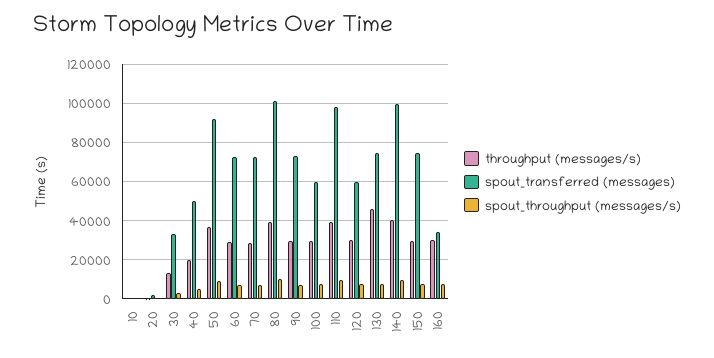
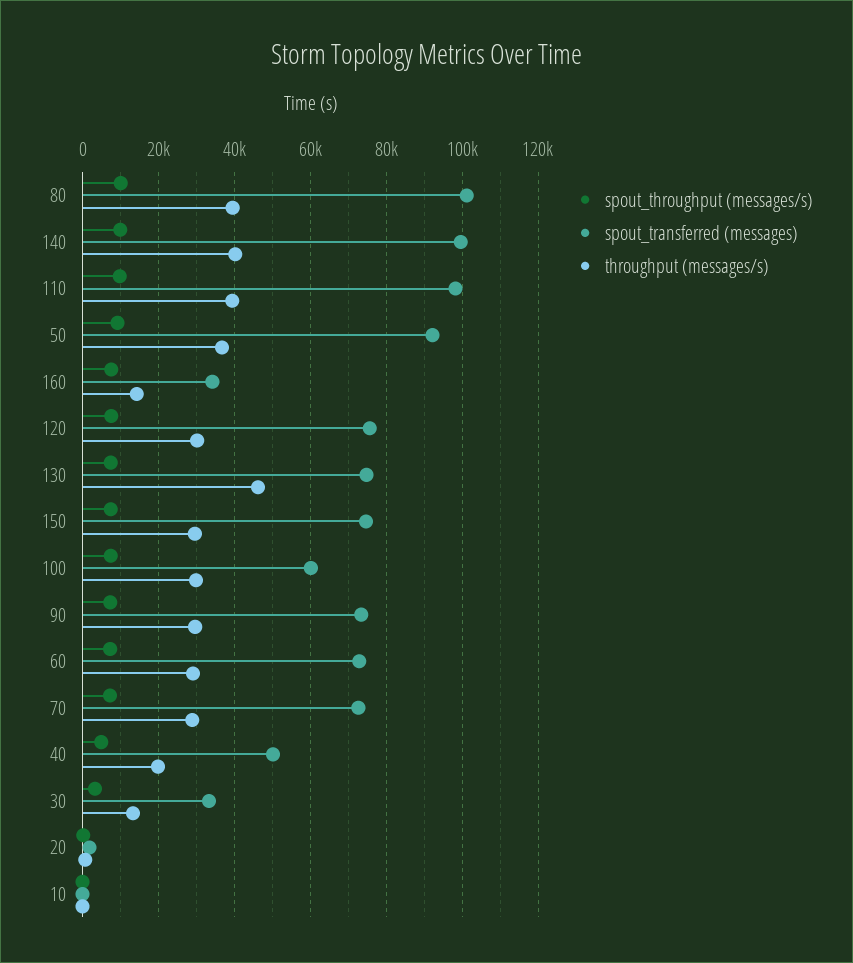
  {
    "throughput (messages/s)": {
      "10": 0,
      "20": 0,
      "30": 14000,
      "40": 20000,
      "50": 36000,
      "60": 30000,
      "70": 28000,
      "80": 40000,
      "90": 30000,
      "100": 30000,
      "110": 40000,
      "120": 30000,
      "130": 46000,
      "140": 40000,
      "150": 30000,
-     "160": 30000
+     "160": 14000
    },
    "spout_transferred (messages)": {
      "10": 0,
      "20": 2000,
      "30": 34000,
      "40": 50000,
      "50": 92000,
      "60": 72000,
      "70": 72000,
      "80": 102000,
      "90": 74000,
      "100": 60000,
      "110": 98000,
-     "120": 60000,
+     "120": 76000,
      "130": 74000,
      "140": 100000,
      "150": 74000,
      "160": 34000
    },
    "spout_throughput (messages/s)": {
      "10": 0,
      "20": 0,
      "30": 4000,
      "40": 4000,
      "50": 10000,
      "60": 8000,
      "70": 8000,
      "80": 10000,
      "90": 8000,
      "100": 8000,
      "110": 10000,
      "120": 8000,
      "130": 8000,
      "140": 10000,
      "150": 8000,
      "160": 8000
    }
  }

